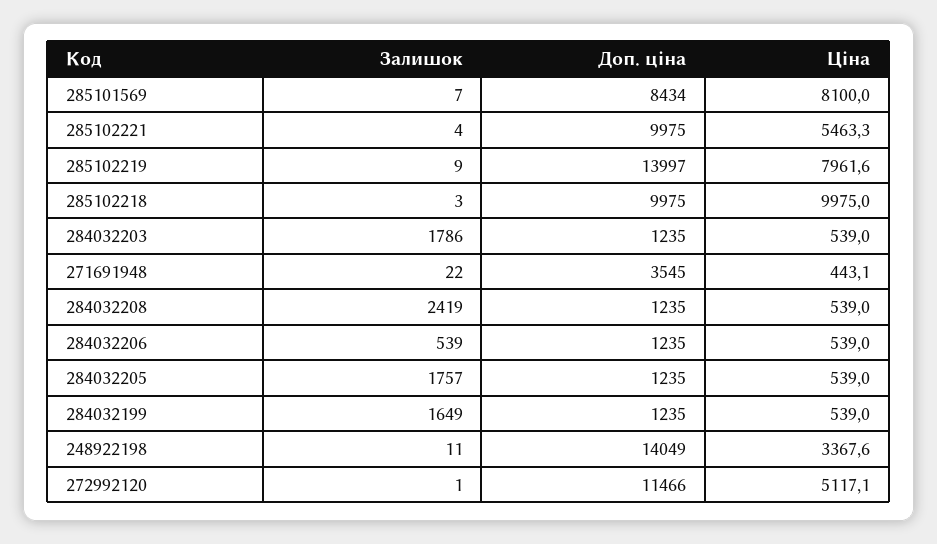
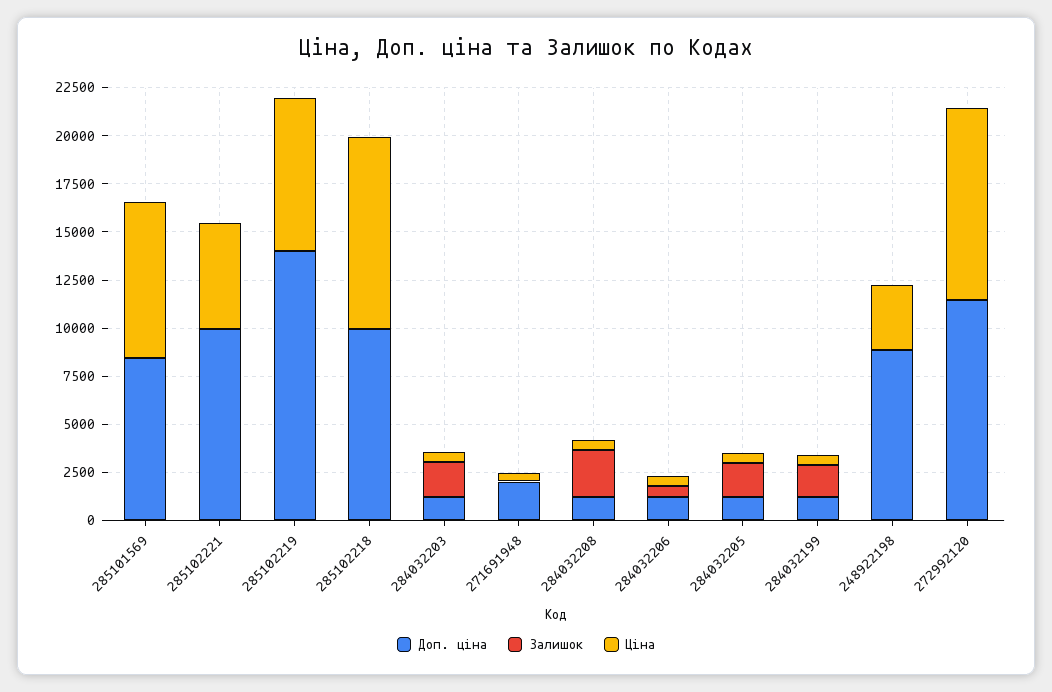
  {
    "Залишок": {
      "285101569": 7,
      "285102221": 4,
      "285102219": 9,
      "285102218": 3,
      "284032203": 1786,
      "271691948": 22,
      "284032208": 2419,
      "284032206": 539,
      "284032205": 1757,
      "284032199": 1649,
      "248922198": 11,
      "272992120": 1
    },
    "Доп. ціна": {
      "285101569": 8434,
      "285102221": 9975,
      "285102219": 13997,
      "285102218": 9975,
      "284032203": 1235,
-     "271691948": 3545,
+     "271691948": 2000,
      "284032208": 1235,
      "284032206": 1235,
      "284032205": 1235,
      "284032199": 1235,
-     "248922198": 14049,
+     "248922198": 9000,
      "272992120": 11466
    },
    "Ціна": {
      "285101569": 8100,
      "285102221": 5463.3,
      "285102219": 7961.6,
      "285102218": 9975,
      "284032203": 539,
      "271691948": 443.1,
      "284032208": 539,
      "284032206": 539,
      "284032205": 539,
      "284032199": 539,
      "248922198": 3367.6,
-     "272992120": 5117.1
+     "272992120": 10000
    }
  }

